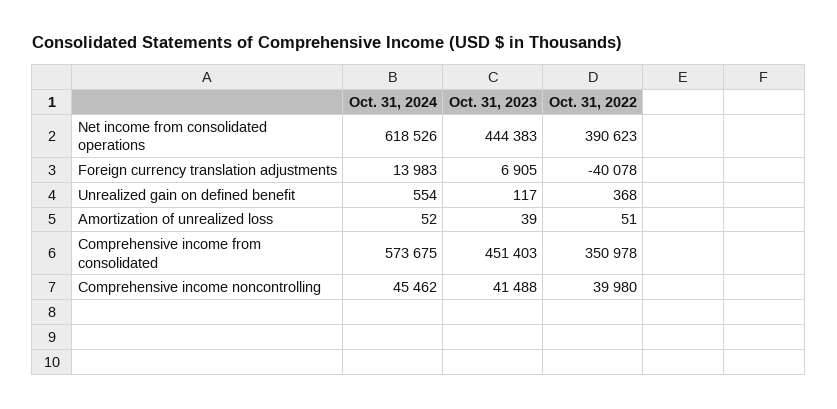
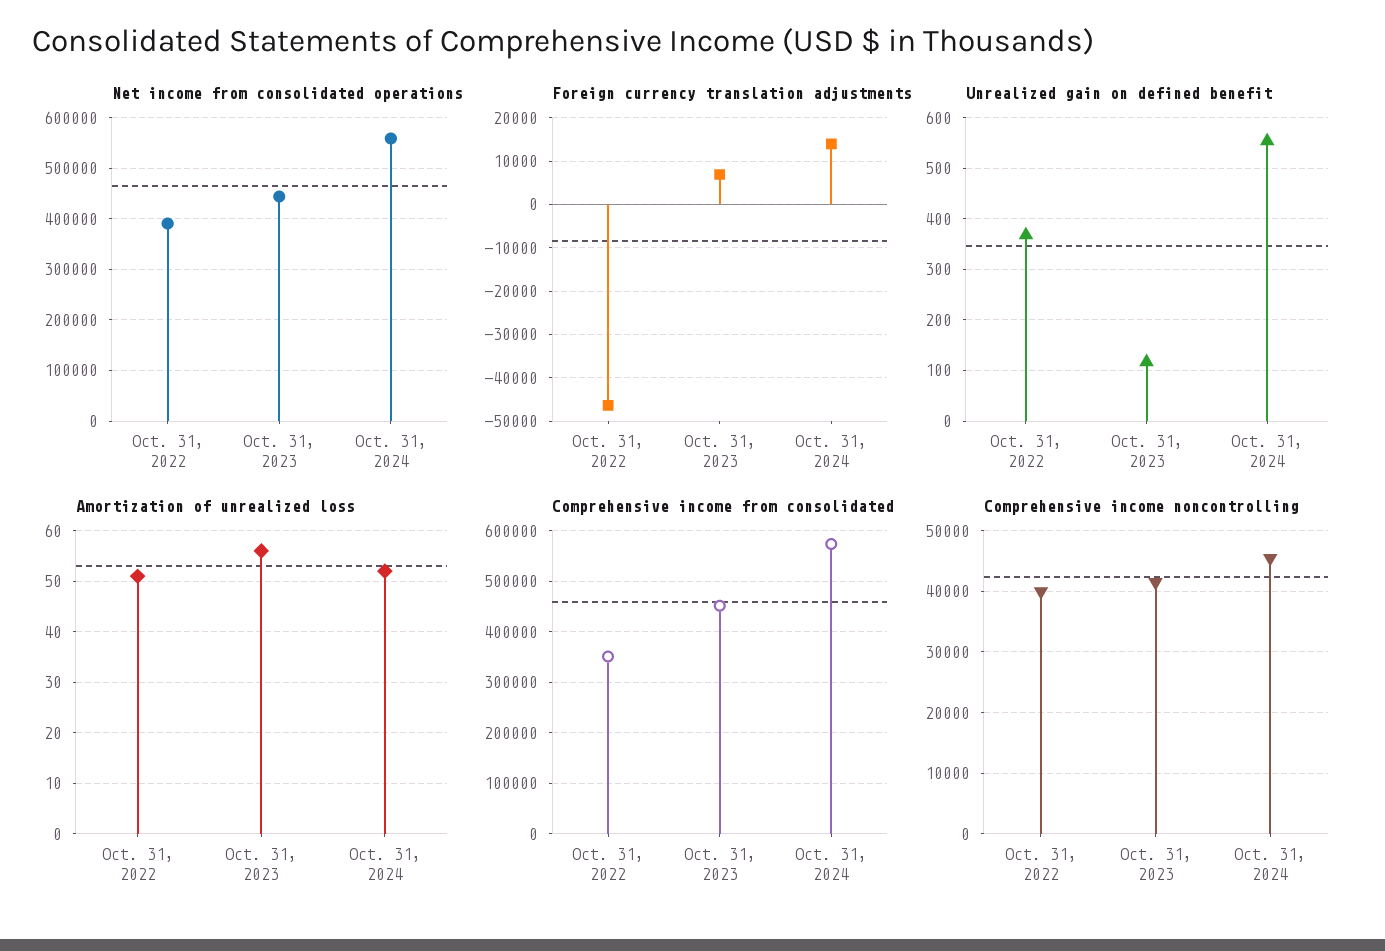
  {
    "Net income from consolidated operations": {
-     "Oct. 31, 2024": 618526,
+     "Oct. 31, 2024": 560000,
      "Oct. 31, 2023": 444383,
      "Oct. 31, 2022": 390623
    },
    "Foreign currency translation adjustments": {
      "Oct. 31, 2024": 13983,
      "Oct. 31, 2023": 6905,
-     "Oct. 31, 2022": -40078
+     "Oct. 31, 2022": -46000
    },
    "Unrealized gain on defined benefit": {
      "Oct. 31, 2024": 554,
      "Oct. 31, 2023": 117,
      "Oct. 31, 2022": 368
    },
    "Amortization of unrealized loss": {
      "Oct. 31, 2024": 52,
-     "Oct. 31, 2023": 39,
+     "Oct. 31, 2023": 55,
      "Oct. 31, 2022": 51
    },
    "Comprehensive income from consolidated": {
      "Oct. 31, 2024": 573675,
      "Oct. 31, 2023": 451403,
      "Oct. 31, 2022": 350978
    },
    "Comprehensive income noncontrolling": {
      "Oct. 31, 2024": 45462,
      "Oct. 31, 2023": 41488,
      "Oct. 31, 2022": 39980
    }
  }

